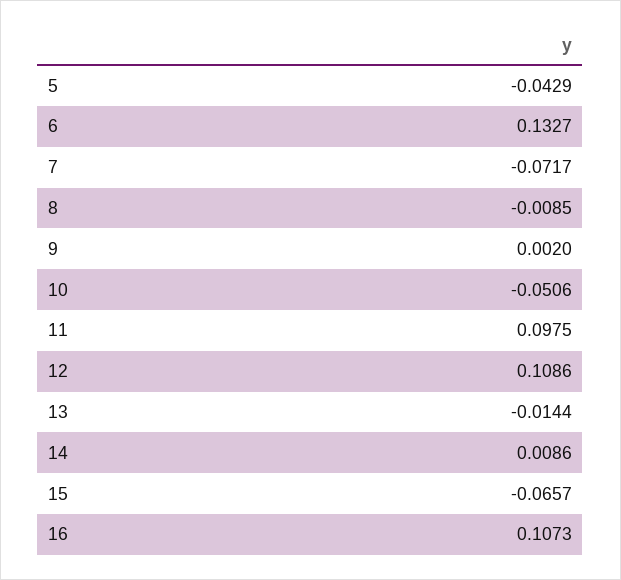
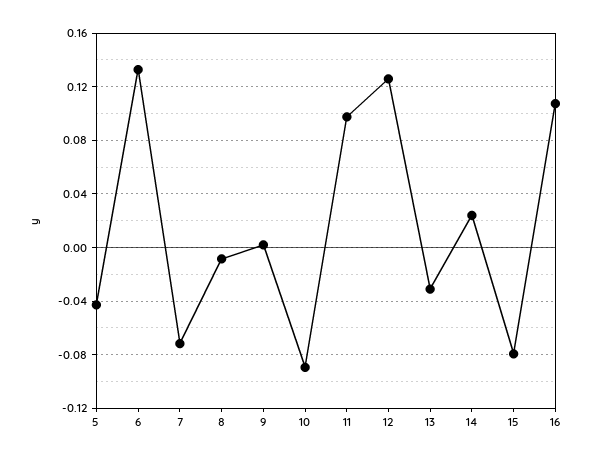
  {
    "5": -0.0429,
    "6": 0.1327,
    "7": -0.0717,
    "8": -0.0085,
    "9": 0.002,
-   "10": -0.0506,
+   "10": -0.09,
    "11": 0.0975,
-   "12": 0.1086,
+   "12": 0.125,
-   "13": -0.0144,
+   "13": -0.03,
-   "14": 0.0086,
+   "14": 0.025,
-   "15": -0.0657,
+   "15": -0.08,
    "16": 0.1073
  }

